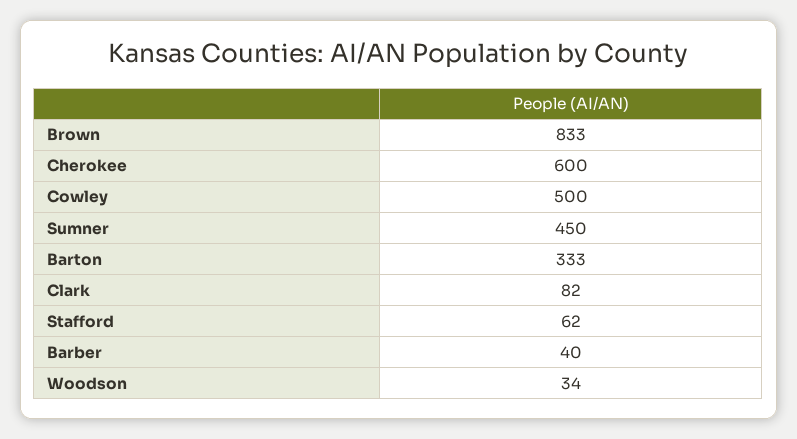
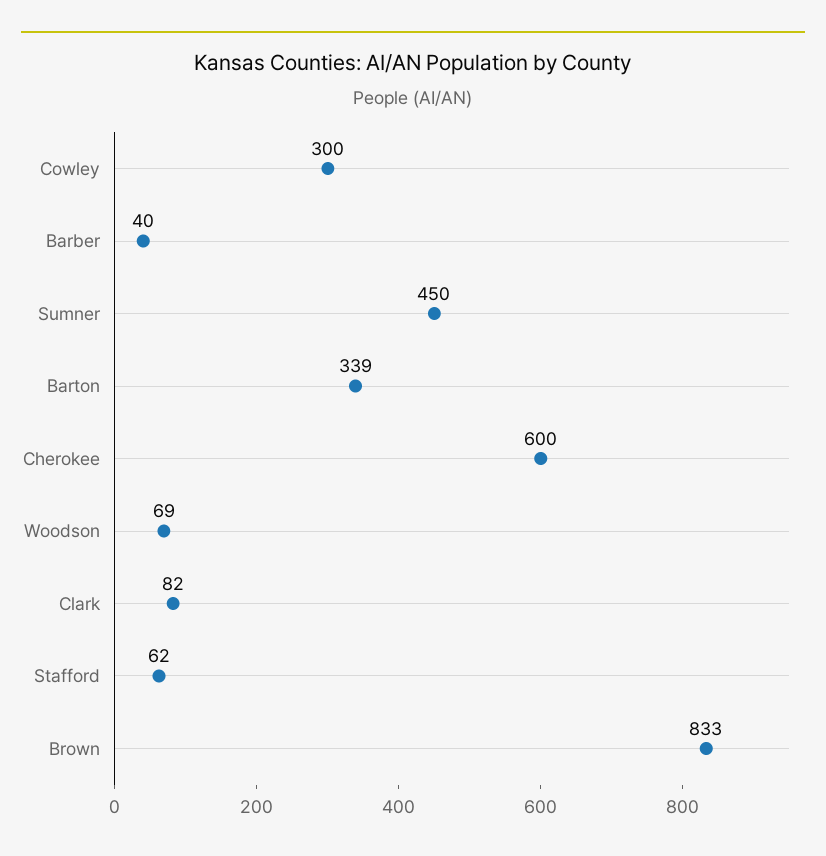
  {
    "Brown": 833,
    "Cherokee": 600,
-   "Cowley": 500,
+   "Cowley": 300,
    "Sumner": 450,
-   "Barton": 333,
+   "Barton": 339,
    "Clark": 82,
    "Stafford": 62,
    "Barber": 40,
-   "Woodson": 34
+   "Woodson": 69
  }

